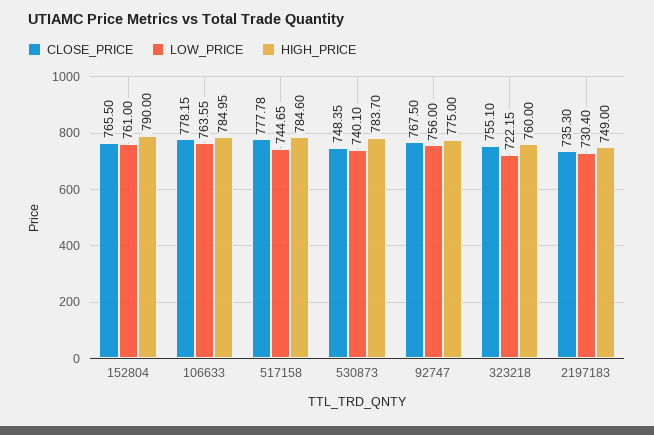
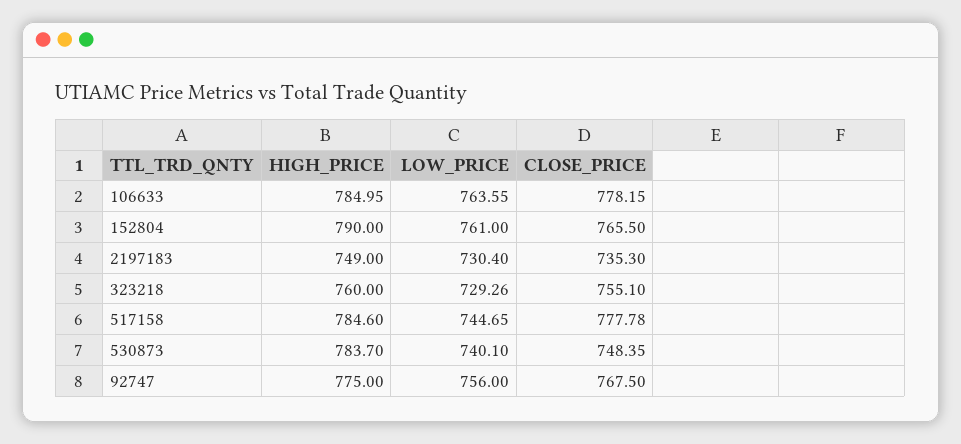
  {
    "CLOSE_PRICE": {
      "152804": 765.5,
      "106633": 778.15,
      "517158": 777.78,
      "530873": 748.35,
      "92747": 767.5,
      "323218": 755.1,
      "2197183": 735.3
    },
    "LOW_PRICE": {
      "152804": 761,
      "106633": 763.55,
      "517158": 744.65,
      "530873": 740.1,
      "92747": 756,
-     "323218": 722.15,
+     "323218": 729.26,
      "2197183": 730.4
    },
    "HIGH_PRICE": {
      "152804": 790,
      "106633": 784.95,
      "517158": 784.6,
      "530873": 783.7,
      "92747": 775,
      "323218": 760,
      "2197183": 749
    }
  }

